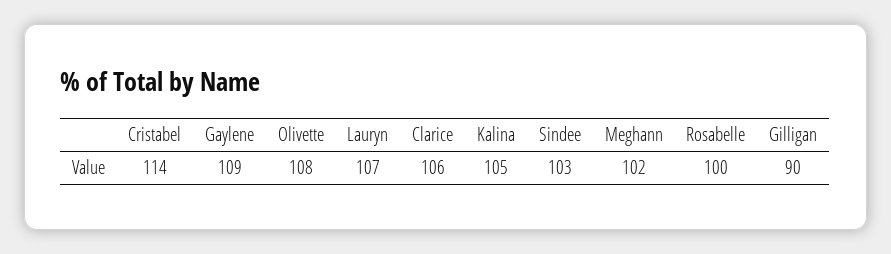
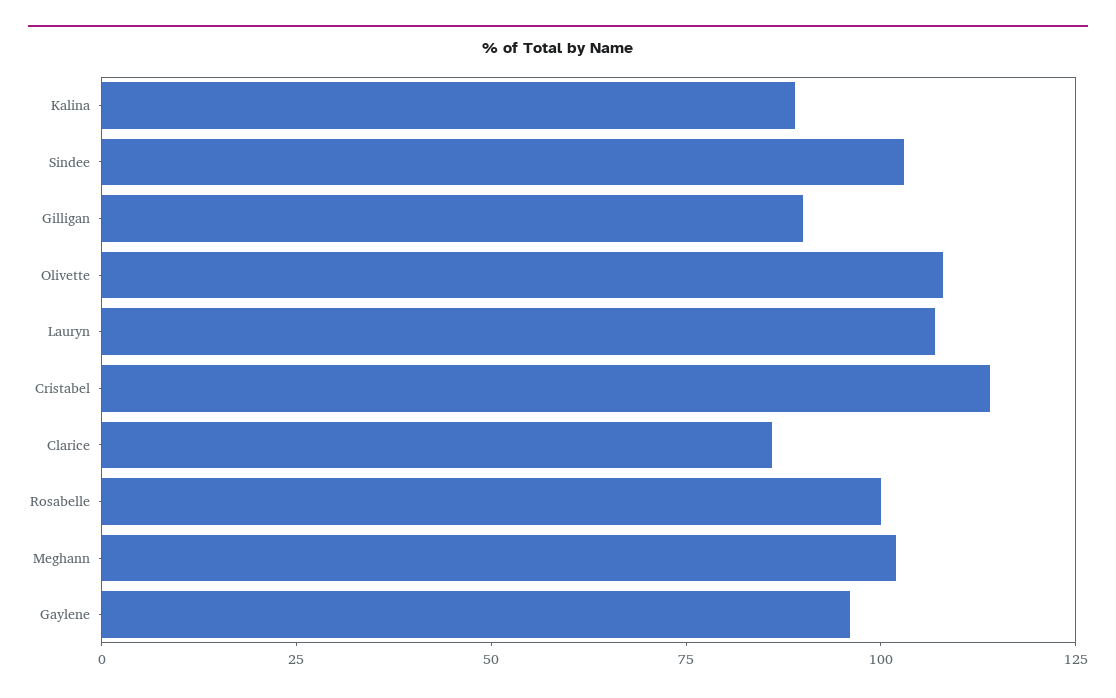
  {
    "Cristabel": 114,
-   "Gaylene": 109,
+   "Gaylene": 95,
    "Olivette": 108,
    "Lauryn": 107,
-   "Clarice": 106,
+   "Clarice": 85,
-   "Kalina": 105,
+   "Kalina": 90,
    "Sindee": 103,
    "Meghann": 102,
    "Rosabelle": 100,
    "Gilligan": 90
  }

